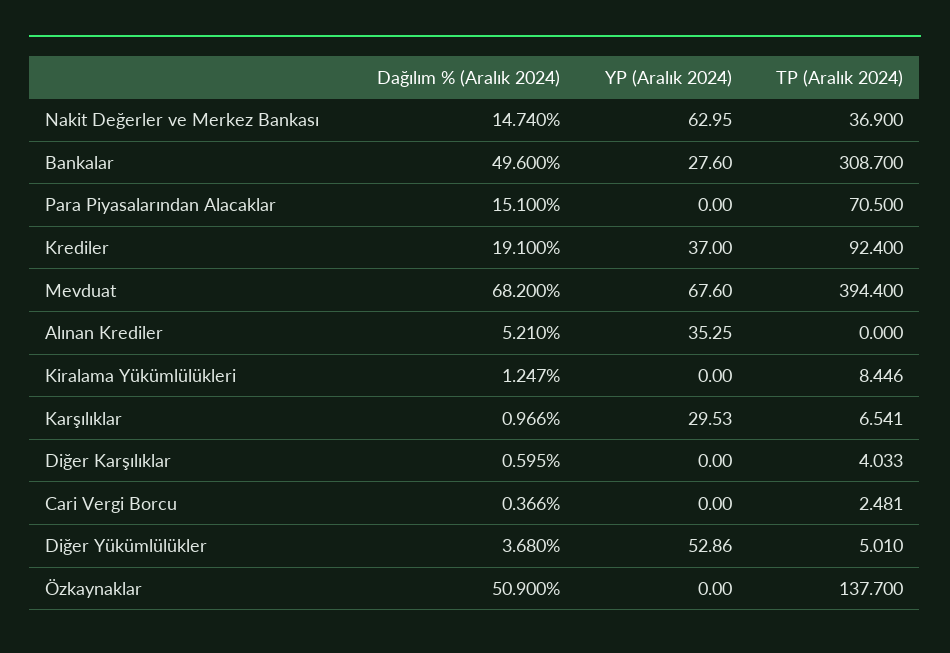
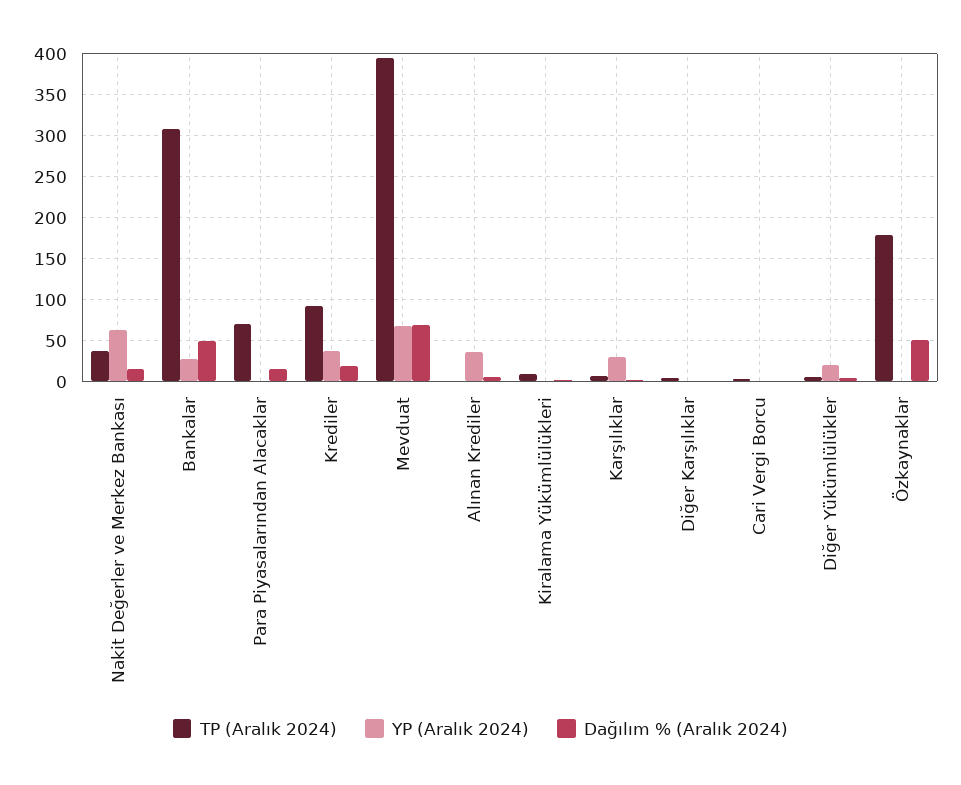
  {
    "Dağılım % (Aralık 2024)": {
      "Nakit Değerler ve Merkez Bankası": 14.74,
      "Bankalar": 49.6,
      "Para Piyasalarından Alacaklar": 15.1,
      "Krediler": 19.1,
      "Mevduat": 68.2,
      "Alınan Krediler": 5.21,
      "Kiralama Yükümlülükleri": 1.247,
      "Karşılıklar": 0.966,
      "Diğer Karşılıklar": 0.595,
      "Cari Vergi Borcu": 0.366,
      "Diğer Yükümlülükler": 3.68,
      "Özkaynaklar": 50.9
    },
    "YP (Aralık 2024)": {
      "Nakit Değerler ve Merkez Bankası": 62.95,
      "Bankalar": 27.6,
      "Para Piyasalarından Alacaklar": 0,
      "Krediler": 37,
      "Mevduat": 67.6,
      "Alınan Krediler": 35.25,
      "Kiralama Yükümlülükleri": 0,
      "Karşılıklar": 29.53,
      "Diğer Karşılıklar": 0,
      "Cari Vergi Borcu": 0,
-     "Diğer Yükümlülükler": 52.86,
+     "Diğer Yükümlülükler": 20,
      "Özkaynaklar": 0
    },
    "TP (Aralık 2024)": {
      "Nakit Değerler ve Merkez Bankası": 36.9,
      "Bankalar": 308.7,
      "Para Piyasalarından Alacaklar": 70.5,
      "Krediler": 92.4,
      "Mevduat": 394.4,
      "Alınan Krediler": 0,
      "Kiralama Yükümlülükleri": 8.446,
      "Karşılıklar": 6.541,
      "Diğer Karşılıklar": 4.033,
      "Cari Vergi Borcu": 2.481,
      "Diğer Yükümlülükler": 5.01,
-     "Özkaynaklar": 137.7
+     "Özkaynaklar": 180
    }
  }

